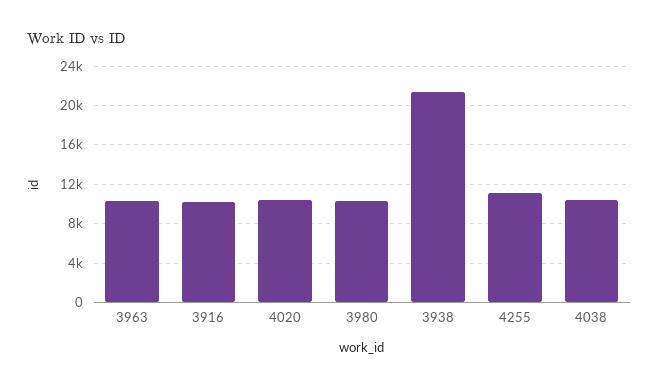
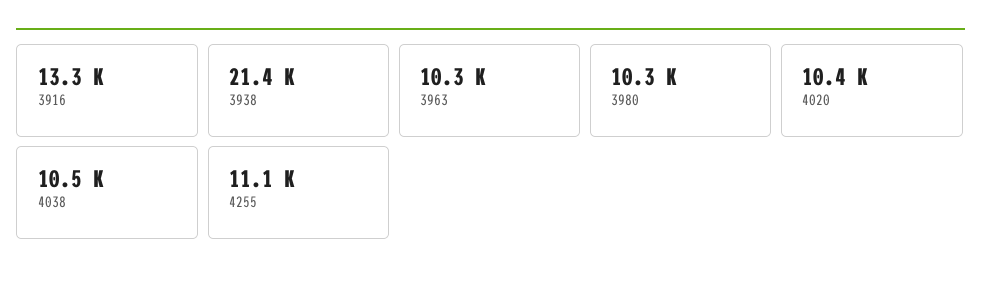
  {
    "3963": 10300,
-   "3916": 10000,
+   "3916": 13300,
    "4020": 10400,
    "3980": 10300,
    "3938": 21400,
    "4255": 11100,
    "4038": 10500
  }

